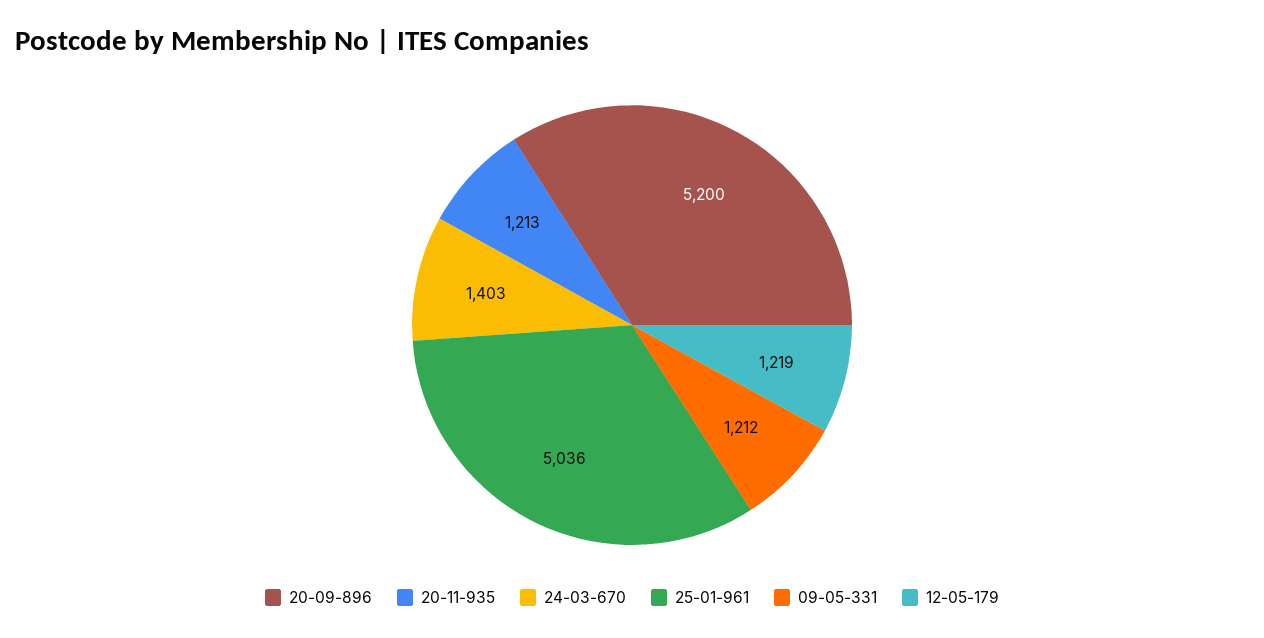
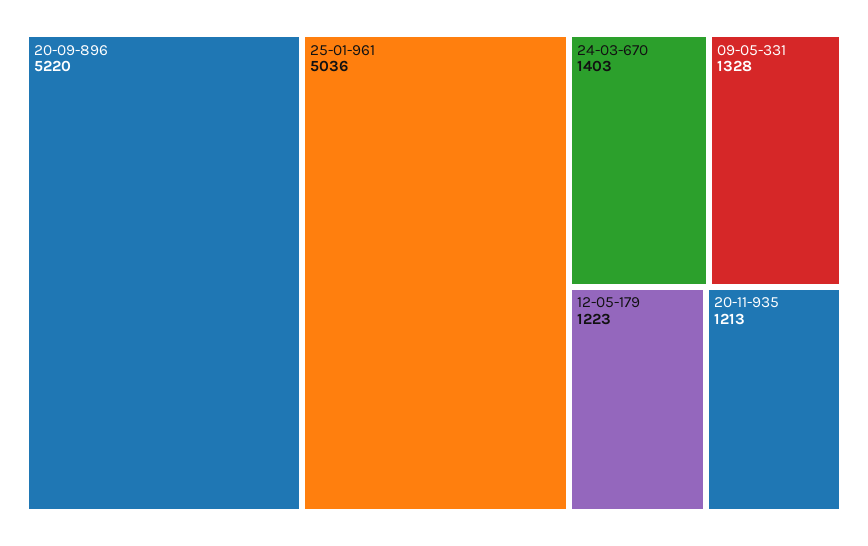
  {
-   "20-09-896": 5200,
+   "20-09-896": 5220,
    "20-11-935": 1213,
    "24-03-670": 1403,
    "25-01-961": 5036,
-   "09-05-331": 1212,
+   "09-05-331": 1328,
-   "12-05-179": 1219
+   "12-05-179": 1223
  }

